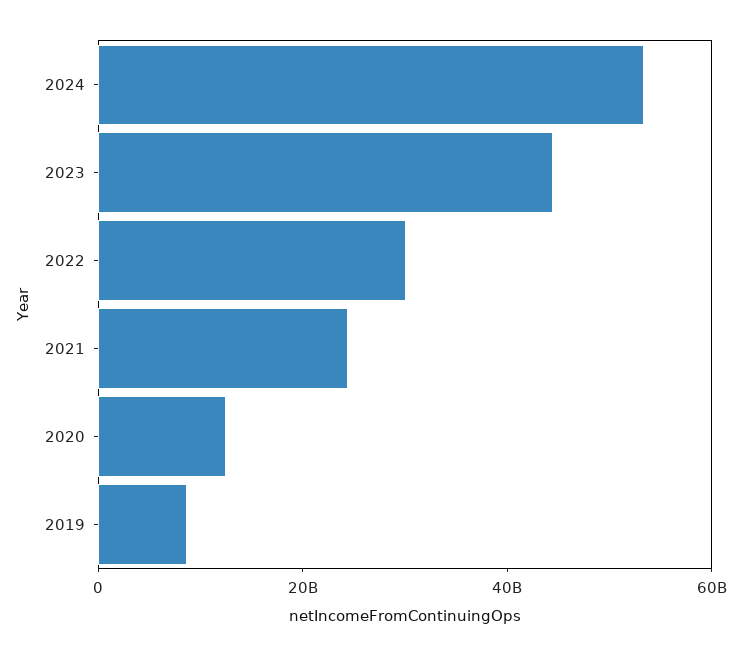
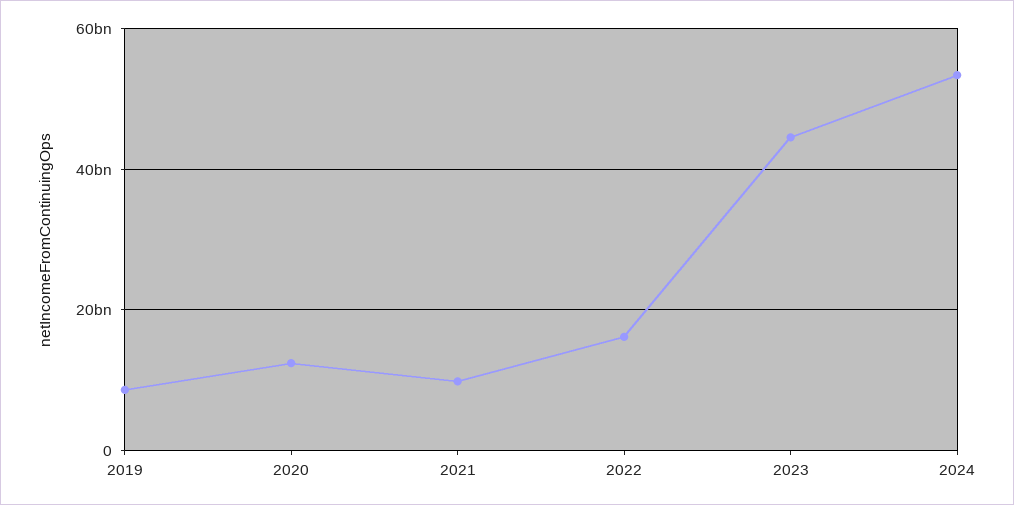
  {
    "2024": 54000000000,
    "2023": 44000000000,
-   "2022": 30000000000,
+   "2022": 16000000000,
-   "2021": 25000000000,
+   "2021": 10000000000,
    "2020": 12000000000,
    "2019": 8000000000
  }

